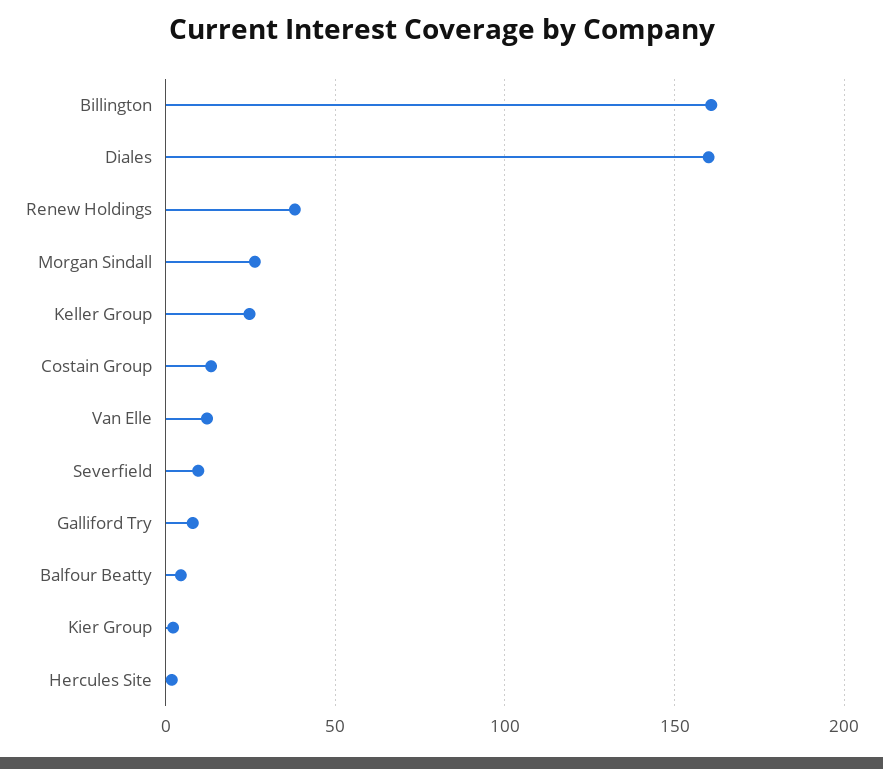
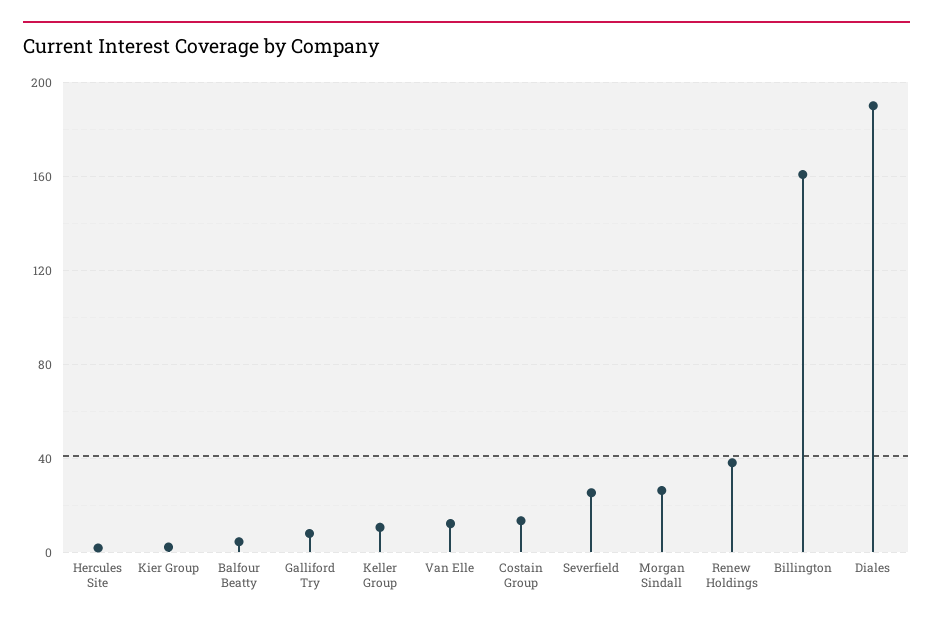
  {
    "Billington": 160,
-   "Diales": 160,
+   "Diales": 190,
    "Renew Holdings": 40,
    "Morgan Sindall": 25,
-   "Keller Group": 25,
+   "Keller Group": 10,
    "Costain Group": 15,
    "Van Elle": 10,
-   "Severfield": 10,
+   "Severfield": 25,
    "Galliford Try": 10,
    "Balfour Beatty": 5,
    "Kier Group": 0,
    "Hercules Site": 0
  }

